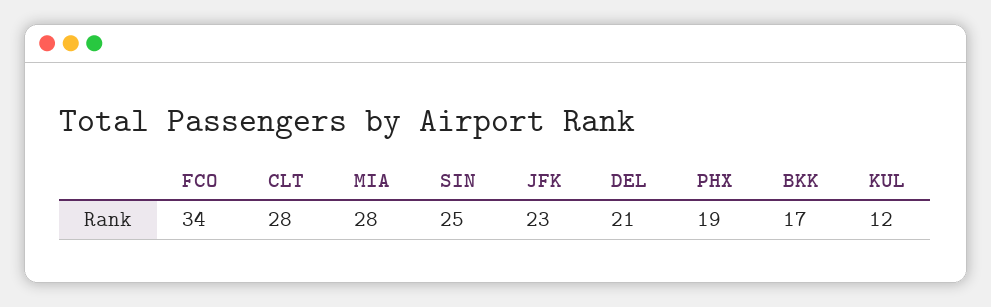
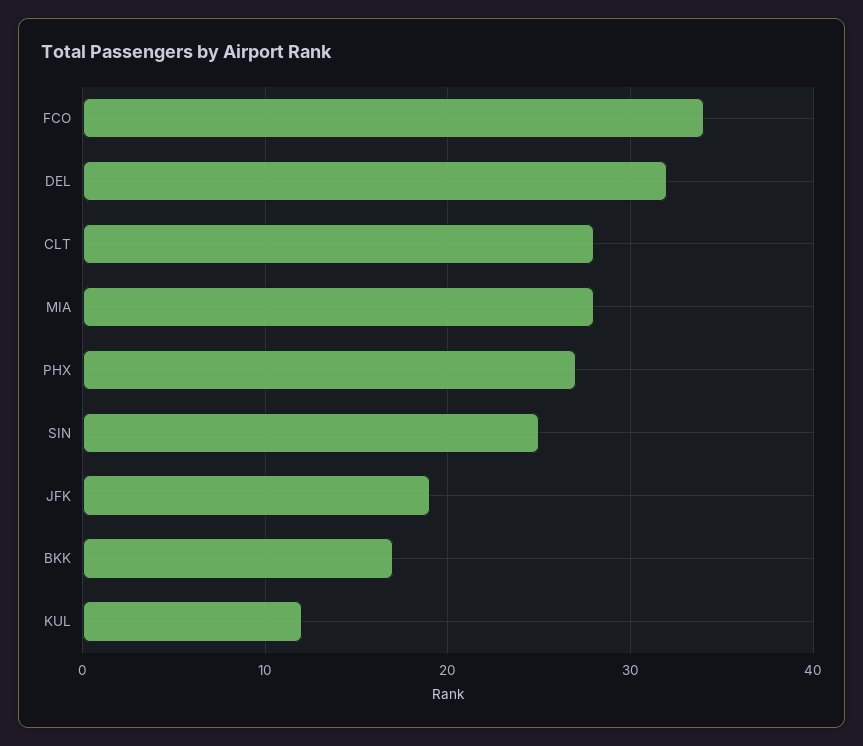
  {
    "FCO": 34,
    "CLT": 28,
    "MIA": 28,
    "SIN": 25,
-   "JFK": 23,
+   "JFK": 19,
-   "DEL": 21,
+   "DEL": 32,
-   "PHX": 19,
+   "PHX": 27,
    "BKK": 17,
    "KUL": 12
  }

